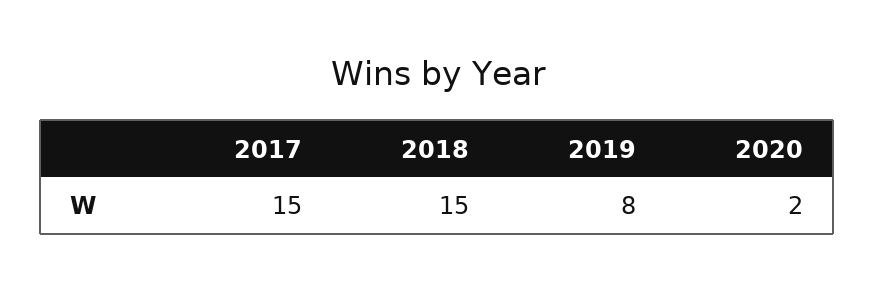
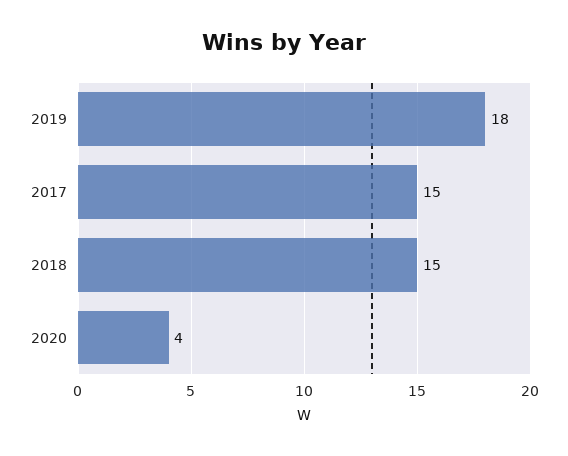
  {
    "2017": 15,
    "2018": 15,
-   "2019": 8,
+   "2019": 18,
-   "2020": 2
+   "2020": 4
  }

